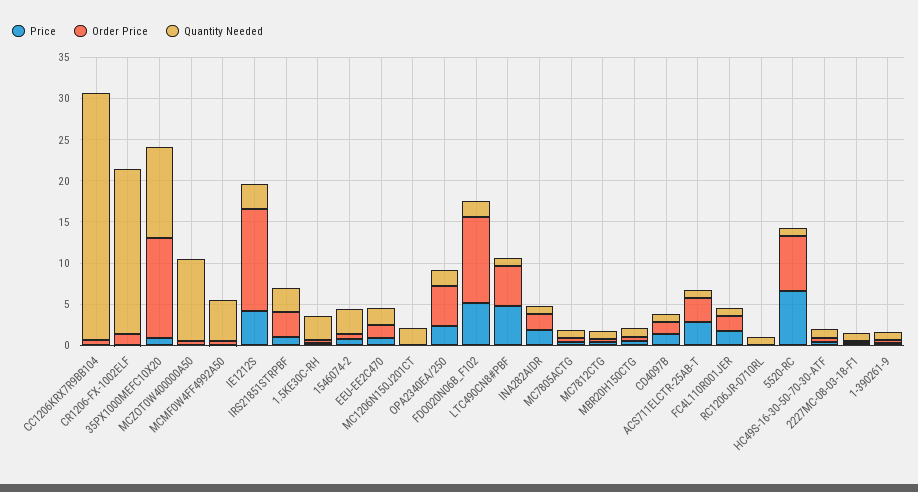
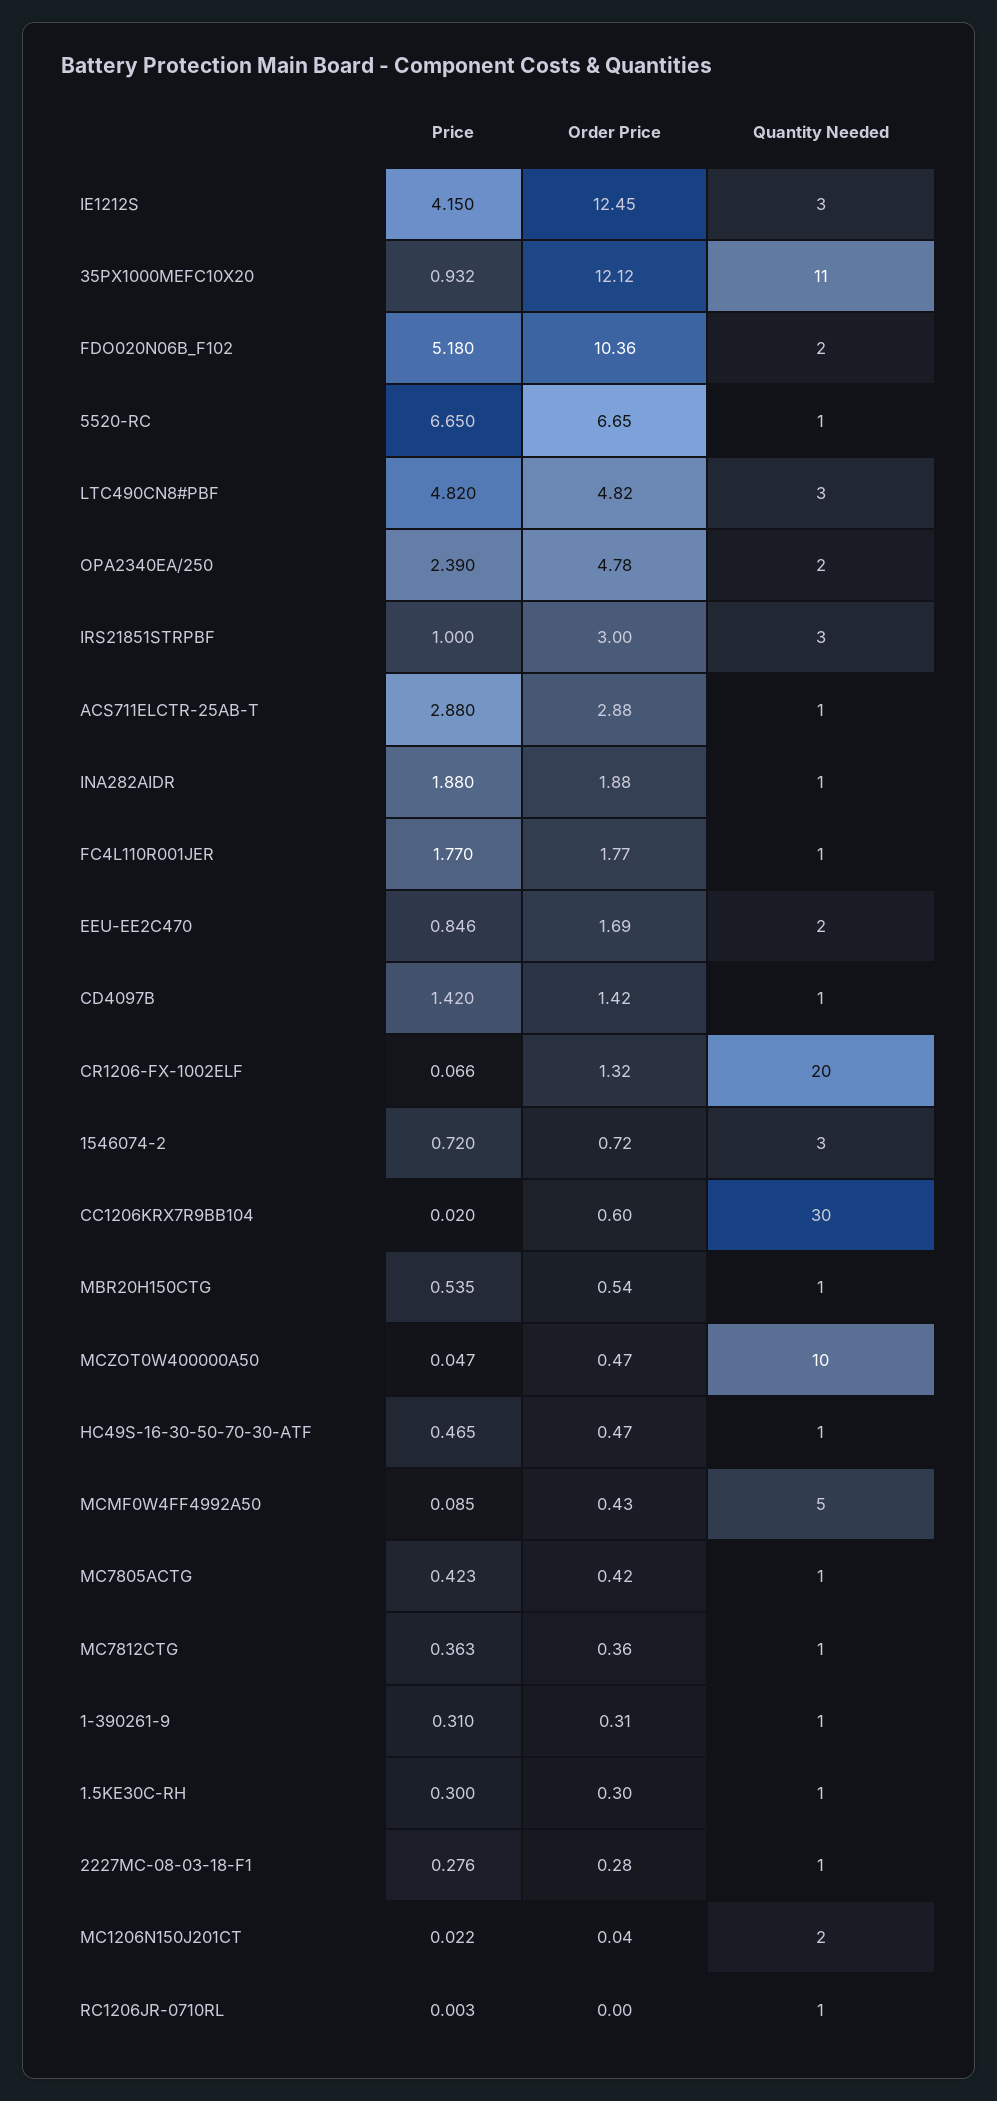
  {
    "Price": {
      "CC1206KRX7R9BB104": 0.02,
      "CR1206-FX-1002ELF": 0.066,
      "35PX1000MEFC10X20": 0.932,
      "MCZOT0W400000A50": 0.047,
      "MCMF0W4FF4992A50": 0.085,
      "IE1212S": 4.15,
      "IRS21851STRPBF": 1,
      "1.5KE30C-RH": 0.3,
      "1546074-2": 0.72,
      "EEU-EE2C470": 0.846,
      "MC1206N150J201CT": 0.022,
      "OPA2340EA/250": 2.39,
      "FDO020N06B_F102": 5.18,
      "LTC490CN8#PBF": 4.82,
      "INA282AIDR": 1.88,
      "MC7805ACTG": 0.423,
      "MC7812CTG": 0.363,
      "MBR20H150CTG": 0.535,
      "CD4097B": 1.42,
      "ACS711ELCTR-25AB-T": 2.88,
      "FC4L110R001JER": 1.77,
      "RC1206JR-0710RL": 0.003,
      "5520-RC": 6.65,
      "HC49S-16-30-50-70-30-ATF": 0.465,
      "2227MC-08-03-18-F1": 0.276,
      "1-390261-9": 0.31
    },
    "Order Price": {
      "CC1206KRX7R9BB104": 0.6,
      "CR1206-FX-1002ELF": 1.32,
      "35PX1000MEFC10X20": 12.12,
      "MCZOT0W400000A50": 0.47,
      "MCMF0W4FF4992A50": 0.43,
      "IE1212S": 12.45,
      "IRS21851STRPBF": 3,
      "1.5KE30C-RH": 0.3,
      "1546074-2": 0.72,
      "EEU-EE2C470": 1.69,
      "MC1206N150J201CT": 0.04,
      "OPA2340EA/250": 4.78,
      "FDO020N06B_F102": 10.36,
      "LTC490CN8#PBF": 4.82,
      "INA282AIDR": 1.88,
      "MC7805ACTG": 0.42,
      "MC7812CTG": 0.36,
      "MBR20H150CTG": 0.54,
      "CD4097B": 1.42,
      "ACS711ELCTR-25AB-T": 2.88,
      "FC4L110R001JER": 1.77,
      "RC1206JR-0710RL": 0,
      "5520-RC": 6.65,
      "HC49S-16-30-50-70-30-ATF": 0.47,
      "2227MC-08-03-18-F1": 0.28,
      "1-390261-9": 0.31
    },
    "Quantity Needed": {
      "CC1206KRX7R9BB104": 30,
      "CR1206-FX-1002ELF": 20,
      "35PX1000MEFC10X20": 11,
      "MCZOT0W400000A50": 10,
      "MCMF0W4FF4992A50": 5,
      "IE1212S": 3,
      "IRS21851STRPBF": 3,
-     "1.5KE30C-RH": 3,
+     "1.5KE30C-RH": 1,
      "1546074-2": 3,
      "EEU-EE2C470": 2,
      "MC1206N150J201CT": 2,
      "OPA2340EA/250": 2,
      "FDO020N06B_F102": 2,
-     "LTC490CN8#PBF": 1,
+     "LTC490CN8#PBF": 3,
      "INA282AIDR": 1,
      "MC7805ACTG": 1,
      "MC7812CTG": 1,
      "MBR20H150CTG": 1,
      "CD4097B": 1,
      "ACS711ELCTR-25AB-T": 1,
      "FC4L110R001JER": 1,
      "RC1206JR-0710RL": 1,
      "5520-RC": 1,
      "HC49S-16-30-50-70-30-ATF": 1,
      "2227MC-08-03-18-F1": 1,
      "1-390261-9": 1
    }
  }

